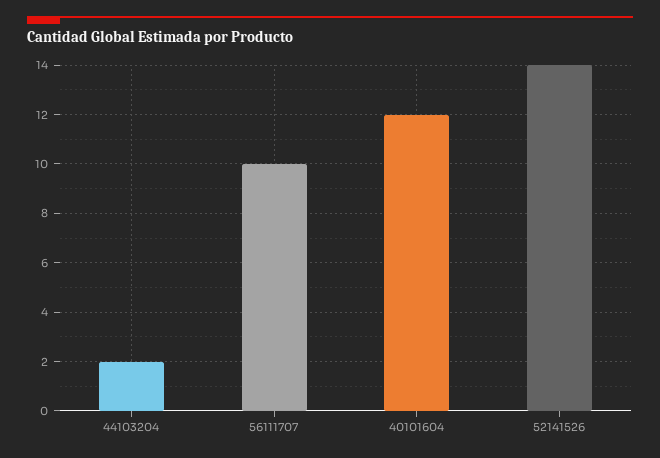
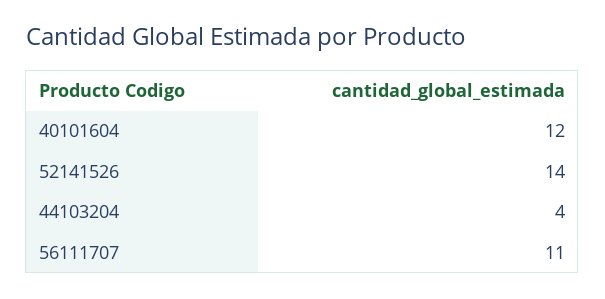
  {
-   "44103204": 2,
+   "44103204": 4,
-   "56111707": 10,
+   "56111707": 11,
    "40101604": 12,
    "52141526": 14
  }

